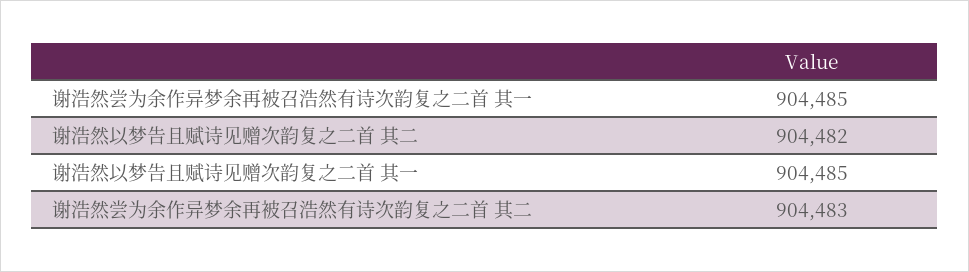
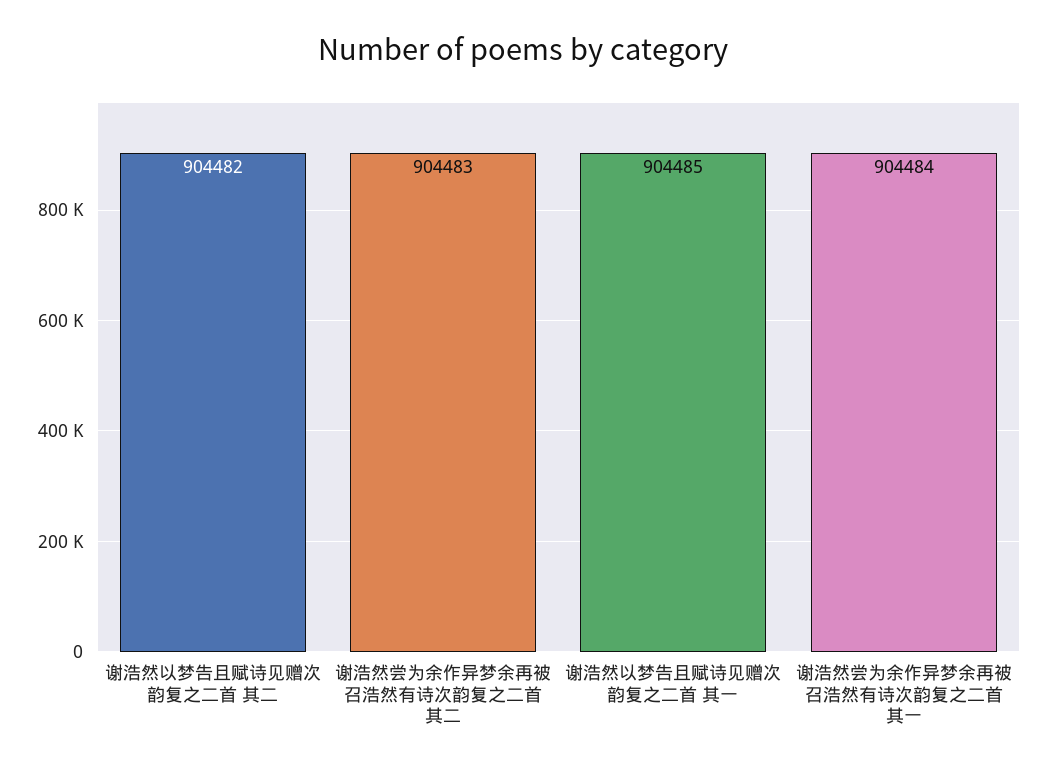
  {
-   "谢浩然尝为余作异梦余再被召浩然有诗次韵复之二首 其一": 904485,
+   "谢浩然尝为余作异梦余再被召浩然有诗次韵复之二首 其一": 904484,
    "谢浩然以梦告且赋诗见赠次韵复之二首 其二": 904482,
    "谢浩然以梦告且赋诗见赠次韵复之二首 其一": 904485,
    "谢浩然尝为余作异梦余再被召浩然有诗次韵复之二首 其二": 904483
  }

